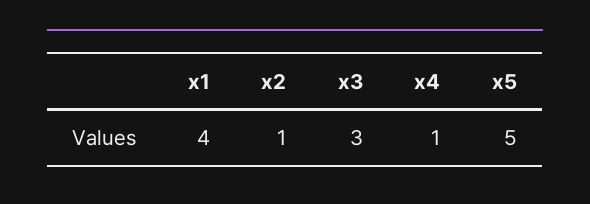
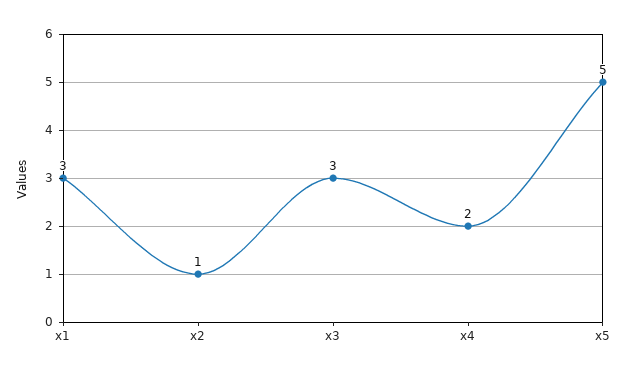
  {
-   "x1": 4,
+   "x1": 3,
    "x2": 1,
    "x3": 3,
-   "x4": 1,
+   "x4": 2,
    "x5": 5
  }

